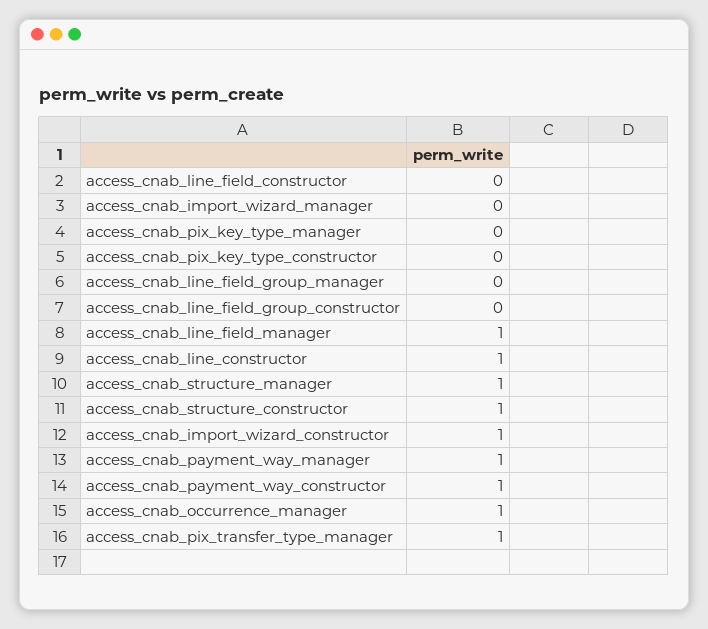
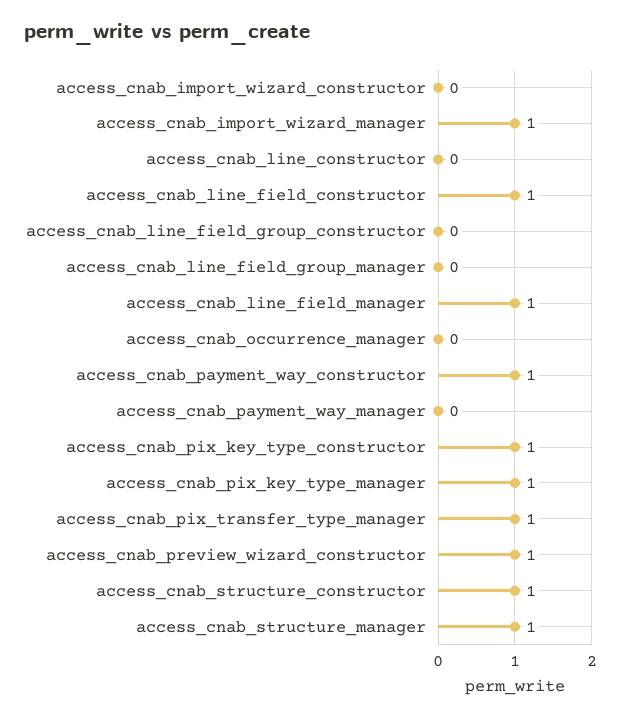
  {
-   "access_cnab_line_field_constructor": 0,
+   "access_cnab_line_field_constructor": 1,
-   "access_cnab_import_wizard_manager": 0,
+   "access_cnab_import_wizard_manager": 1,
-   "access_cnab_pix_key_type_manager": 0,
+   "access_cnab_pix_key_type_manager": 1,
-   "access_cnab_pix_key_type_constructor": 0,
+   "access_cnab_pix_key_type_constructor": 1,
    "access_cnab_line_field_group_manager": 0,
    "access_cnab_line_field_group_constructor": 0,
    "access_cnab_line_field_manager": 1,
-   "access_cnab_line_constructor": 1,
+   "access_cnab_line_constructor": 0,
    "access_cnab_structure_manager": 1,
    "access_cnab_structure_constructor": 1,
-   "access_cnab_import_wizard_constructor": 1,
+   "access_cnab_import_wizard_constructor": 0,
-   "access_cnab_payment_way_manager": 1,
+   "access_cnab_payment_way_manager": 0,
    "access_cnab_payment_way_constructor": 1,
-   "access_cnab_occurrence_manager": 1,
+   "access_cnab_occurrence_manager": 0,
-   "access_cnab_pix_transfer_type_manager": 1
+   "access_cnab_pix_transfer_type_manager": 1,
+   "access_cnab_preview_wizard_constructor": 1
  }

